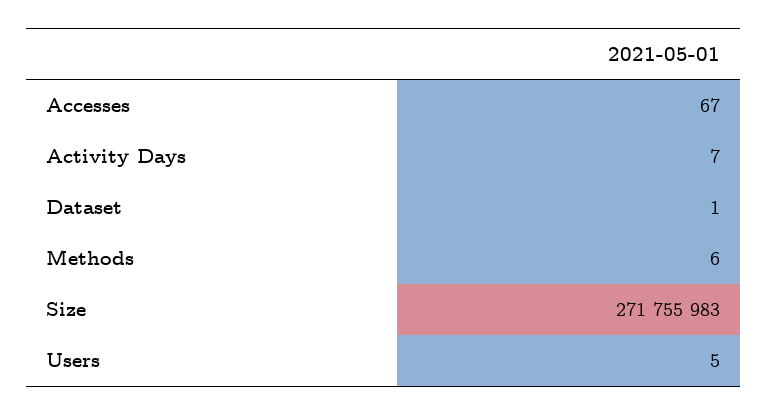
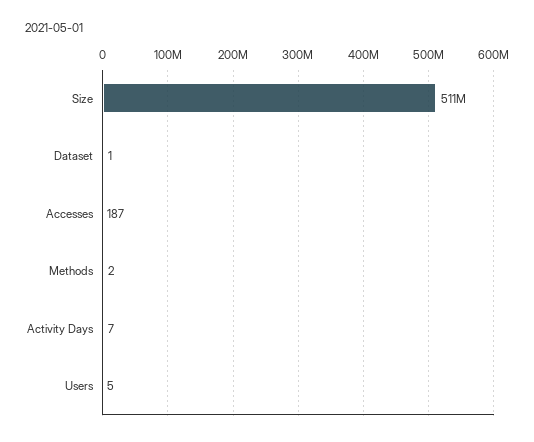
  {
-   "Accesses": 67,
+   "Accesses": 187,
    "Activity Days": 7,
    "Dataset": 1,
-   "Methods": 6,
+   "Methods": 2,
-   "Size": 271755983,
+   "Size": 511000000,
    "Users": 5
  }

